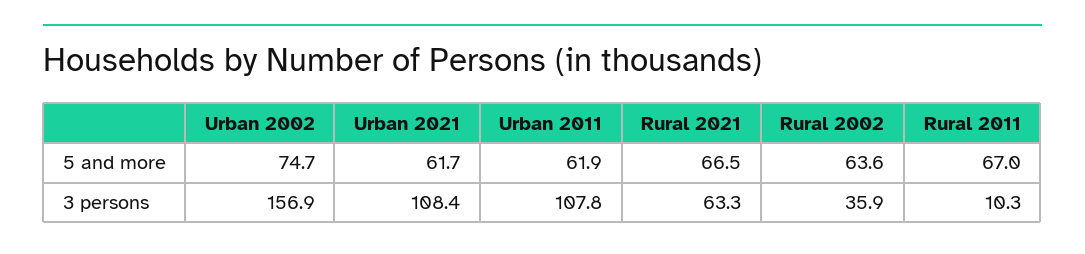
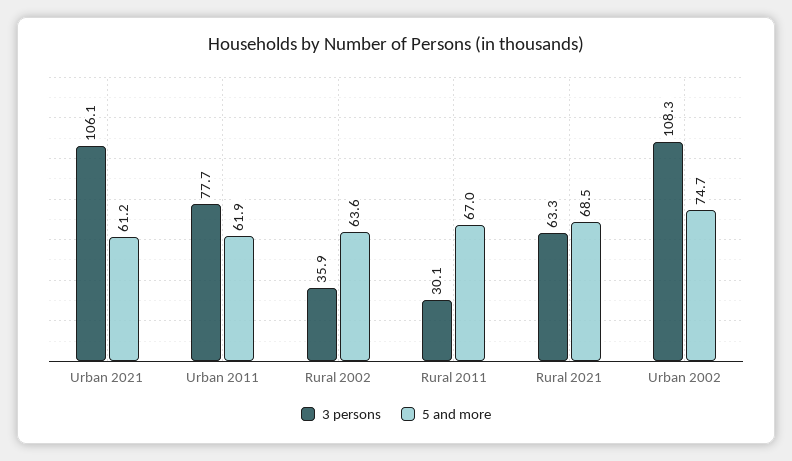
  {
    "5 and more": {
      "Urban 2002": 74.7,
-     "Urban 2021": 61.7,
+     "Urban 2021": 61.2,
      "Urban 2011": 61.9,
-     "Rural 2021": 66.5,
+     "Rural 2021": 68.5,
      "Rural 2002": 63.6,
      "Rural 2011": 67
    },
    "3 persons": {
-     "Urban 2002": 156.9,
+     "Urban 2002": 108.3,
-     "Urban 2021": 108.4,
+     "Urban 2021": 106.1,
-     "Urban 2011": 107.8,
+     "Urban 2011": 77.7,
      "Rural 2021": 63.3,
      "Rural 2002": 35.9,
-     "Rural 2011": 10.3
+     "Rural 2011": 30.1
    }
  }

